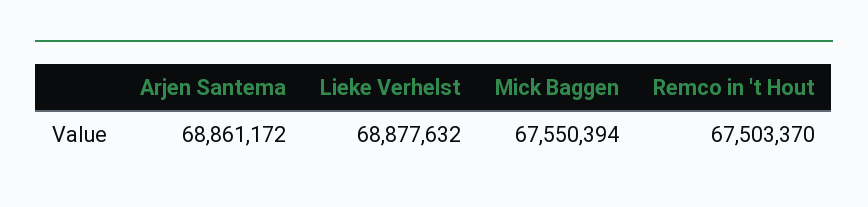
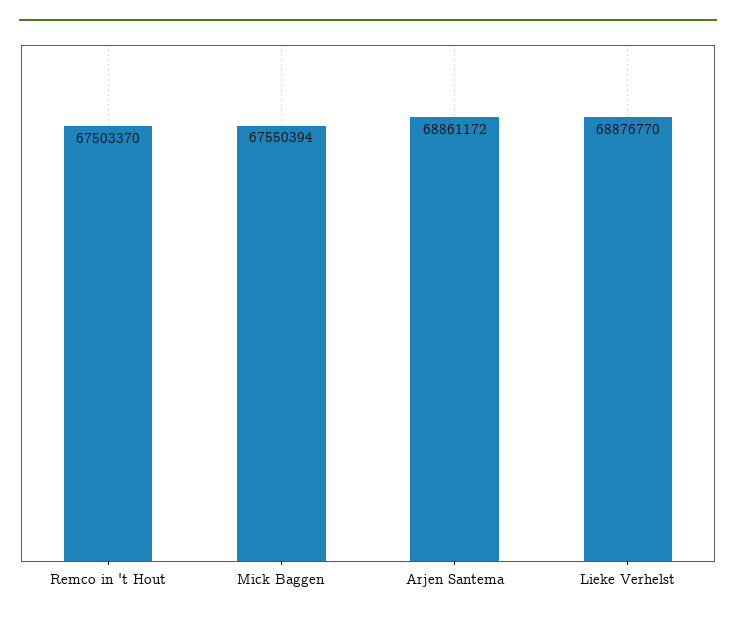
  {
    "Arjen Santema": 68861172,
-   "Lieke Verhelst": 68877632,
+   "Lieke Verhelst": 68876770,
    "Mick Baggen": 67550394,
    "Remco in 't Hout": 67503370
  }

